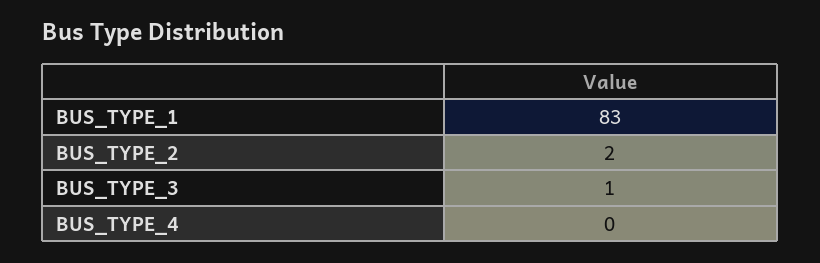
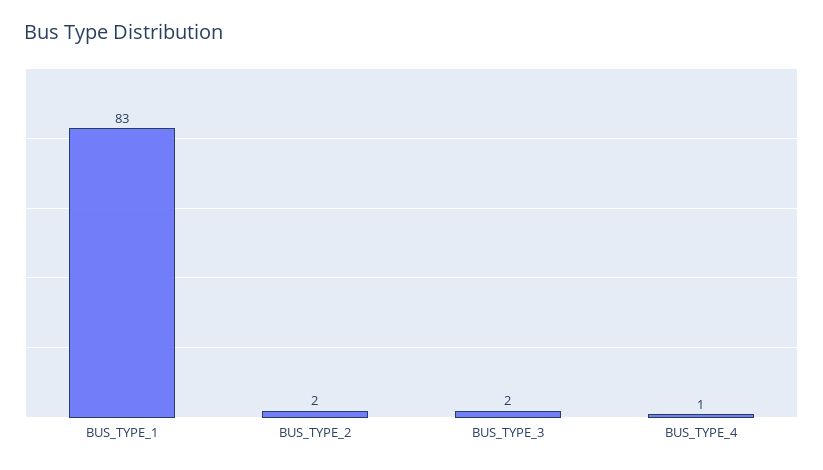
  {
    "BUS_TYPE_1": 83,
    "BUS_TYPE_2": 2,
-   "BUS_TYPE_3": 1,
+   "BUS_TYPE_3": 2,
-   "BUS_TYPE_4": 0
+   "BUS_TYPE_4": 1
  }

